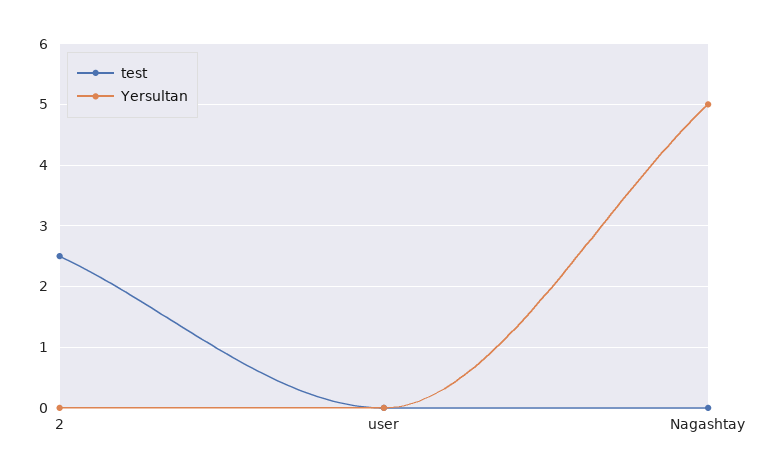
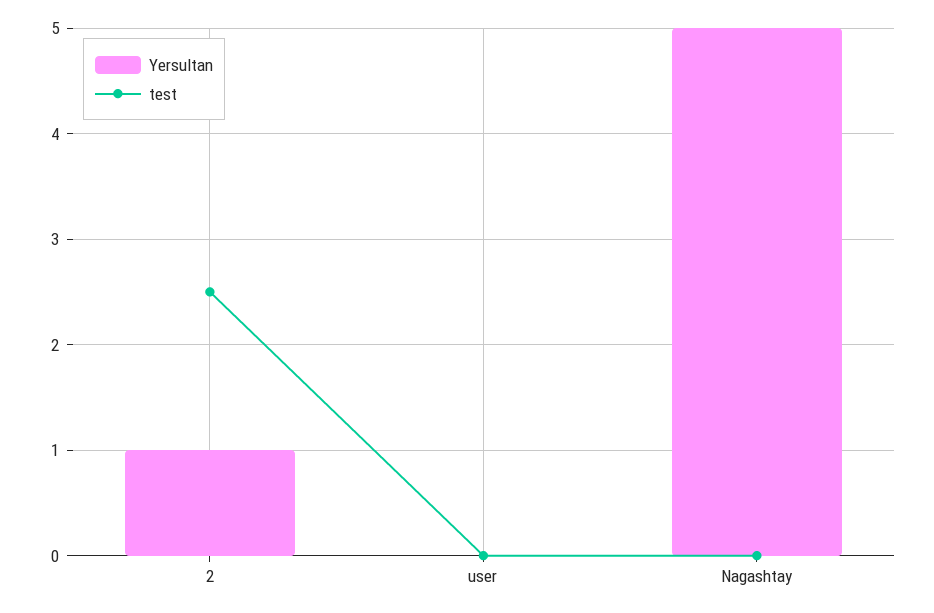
  {
    "test": {
      "2": 2.5,
      "user": 0,
      "Nagashtay": 0
    },
    "Yersultan": {
-     "2": 0,
+     "2": 1,
      "user": 0,
      "Nagashtay": 5
    }
  }

